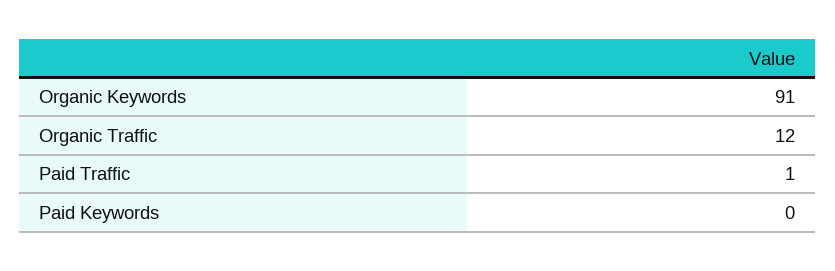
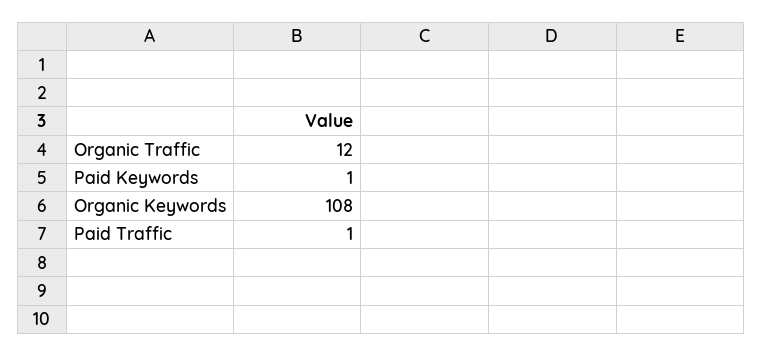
  {
-   "Organic Keywords": 91,
+   "Organic Keywords": 108,
    "Organic Traffic": 12,
    "Paid Traffic": 1,
-   "Paid Keywords": 0
+   "Paid Keywords": 1
  }

